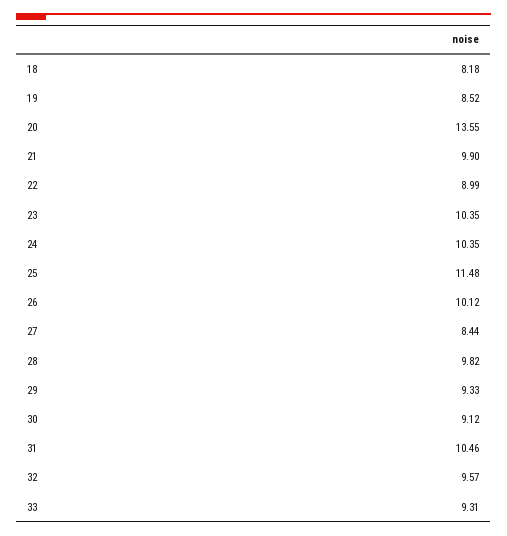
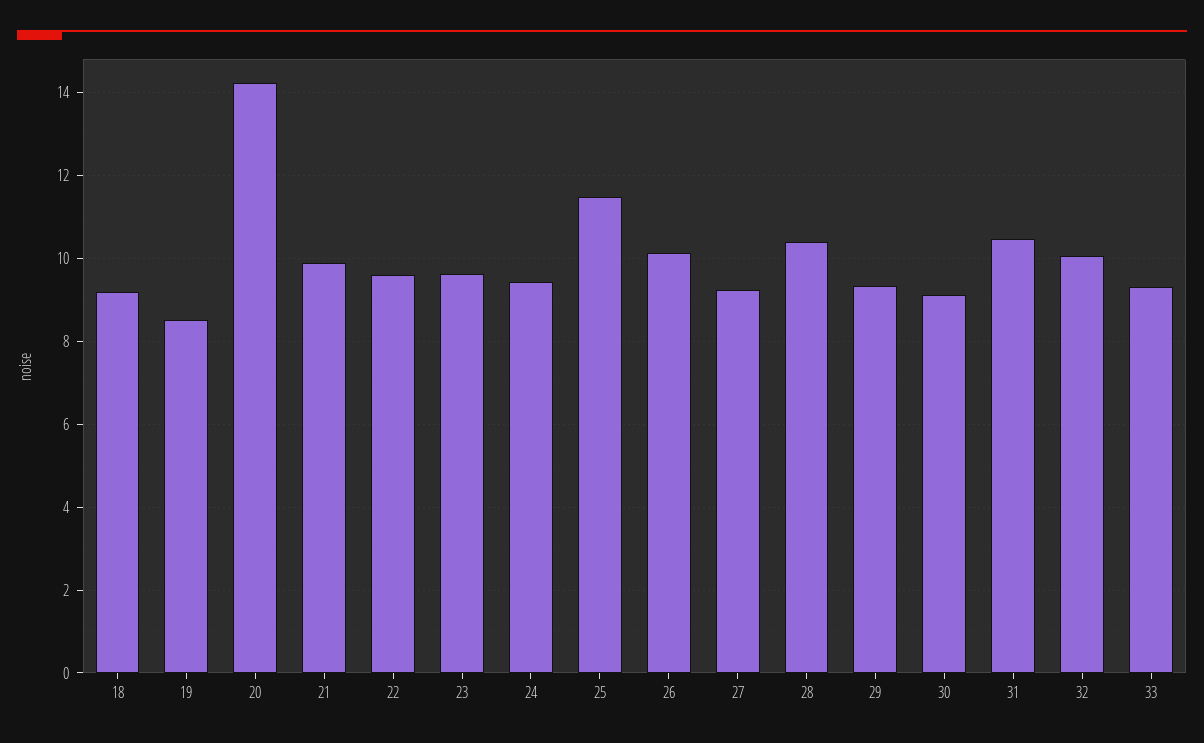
  {
-   "18": 8.18,
+   "18": 9.2,
    "19": 8.52,
-   "20": 13.55,
+   "20": 14.2,
    "21": 9.9,
-   "22": 8.99,
+   "22": 9.6,
-   "23": 10.35,
+   "23": 9.6,
-   "24": 10.35,
+   "24": 9.4,
    "25": 11.48,
    "26": 10.12,
-   "27": 8.44,
+   "27": 9.2,
-   "28": 9.82,
+   "28": 10.4,
    "29": 9.33,
    "30": 9.12,
    "31": 10.46,
-   "32": 9.57,
+   "32": 10,
    "33": 9.31
  }

